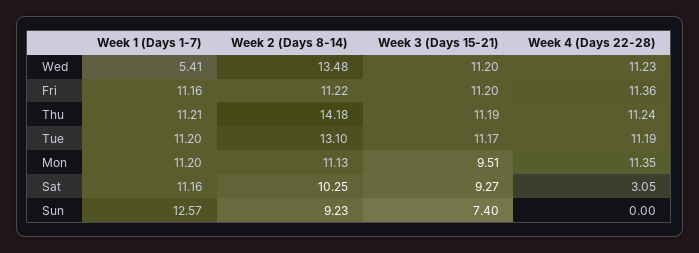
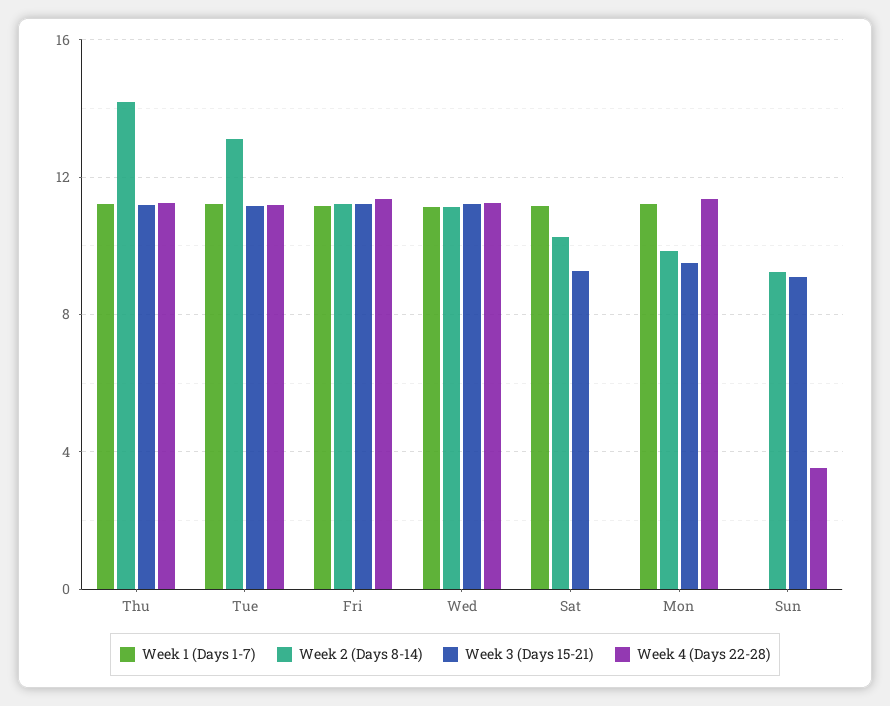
  {
    "Week 1 (Days 1-7)": {
-     "Wed": 5.41,
+     "Wed": 11,
      "Fri": 11.16,
      "Thu": 11.21,
      "Tue": 11.2,
      "Mon": 11.2,
      "Sat": 11.16,
-     "Sun": 12.57
+     "Sun": 0
    },
    "Week 2 (Days 8-14)": {
-     "Wed": 13.48,
+     "Wed": 11,
      "Fri": 11.22,
      "Thu": 14.18,
      "Tue": 13.1,
-     "Mon": 11.13,
+     "Mon": 10,
      "Sat": 10.25,
      "Sun": 9.23
    },
    "Week 3 (Days 15-21)": {
      "Wed": 11.2,
      "Fri": 11.2,
      "Thu": 11.19,
      "Tue": 11.17,
      "Mon": 9.51,
      "Sat": 9.27,
-     "Sun": 7.4
+     "Sun": 9
    },
    "Week 4 (Days 22-28)": {
      "Wed": 11.23,
      "Fri": 11.36,
      "Thu": 11.24,
      "Tue": 11.19,
      "Mon": 11.35,
-     "Sat": 3.05,
+     "Sat": 0,
-     "Sun": 0
+     "Sun": 3.5
    }
  }

